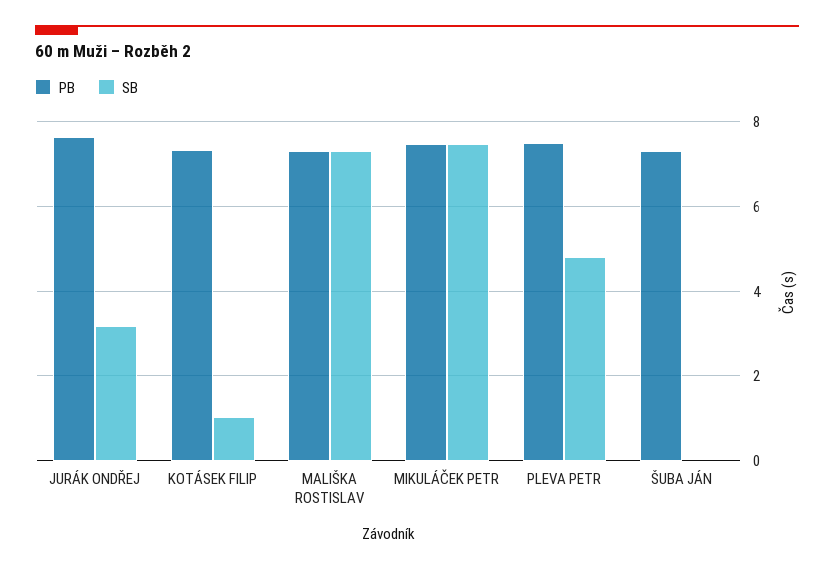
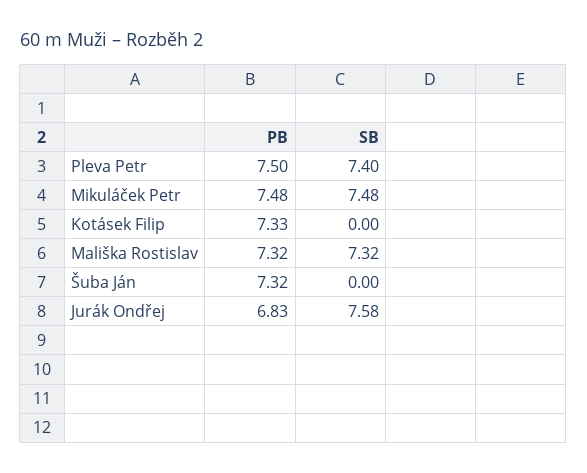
  {
    "PB": {
-     "JURÁK ONDŘEJ": 7.6,
+     "JURÁK ONDŘEJ": 6.83,
      "KOTÁSEK FILIP": 7.33,
      "MALIŠKA ROSTISLAV": 7.32,
      "MIKULÁČEK PETR": 7.48,
      "PLEVA PETR": 7.5,
      "ŠUBA JÁN": 7.32
    },
    "SB": {
-     "JURÁK ONDŘEJ": 3.2,
+     "JURÁK ONDŘEJ": 7.58,
-     "KOTÁSEK FILIP": 1,
+     "KOTÁSEK FILIP": 0,
      "MALIŠKA ROSTISLAV": 7.32,
      "MIKULÁČEK PETR": 7.48,
-     "PLEVA PETR": 4.8,
+     "PLEVA PETR": 7.4,
      "ŠUBA JÁN": 0
    }
  }

